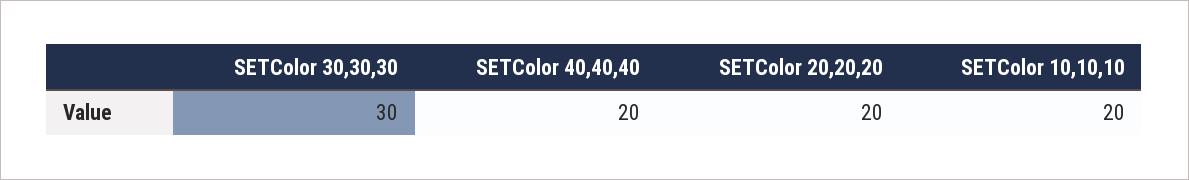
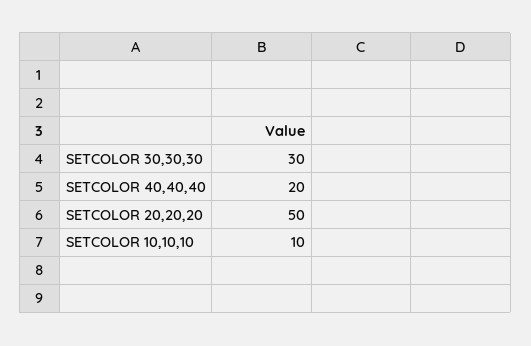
  {
    "SETColor 30,30,30": 30,
    "SETColor 40,40,40": 20,
-   "SETColor 20,20,20": 20,
+   "SETColor 20,20,20": 50,
-   "SETColor 10,10,10": 20
+   "SETColor 10,10,10": 10
  }

